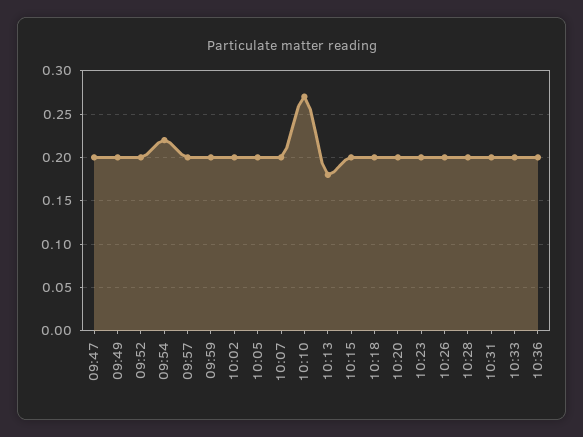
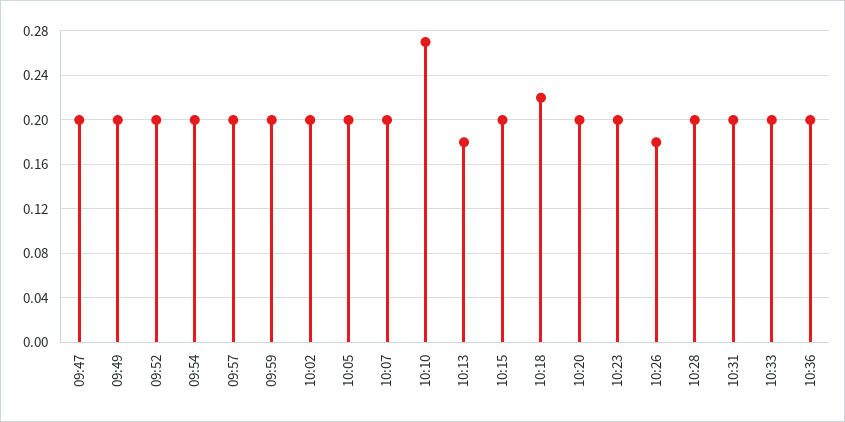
  {
    "09:47": 0.2,
    "09:49": 0.2,
    "09:52": 0.2,
-   "09:54": 0.22,
+   "09:54": 0.2,
    "09:57": 0.2,
    "09:59": 0.2,
    "10:02": 0.2,
    "10:05": 0.2,
    "10:07": 0.2,
    "10:10": 0.27,
    "10:13": 0.18,
    "10:15": 0.2,
-   "10:18": 0.2,
+   "10:18": 0.22,
    "10:20": 0.2,
    "10:23": 0.2,
-   "10:26": 0.2,
+   "10:26": 0.18,
    "10:28": 0.2,
    "10:31": 0.2,
    "10:33": 0.2,
    "10:36": 0.2
  }

